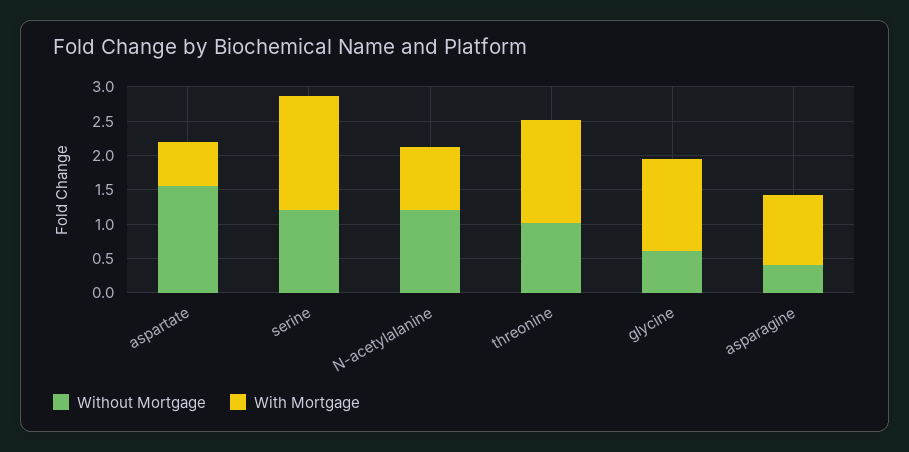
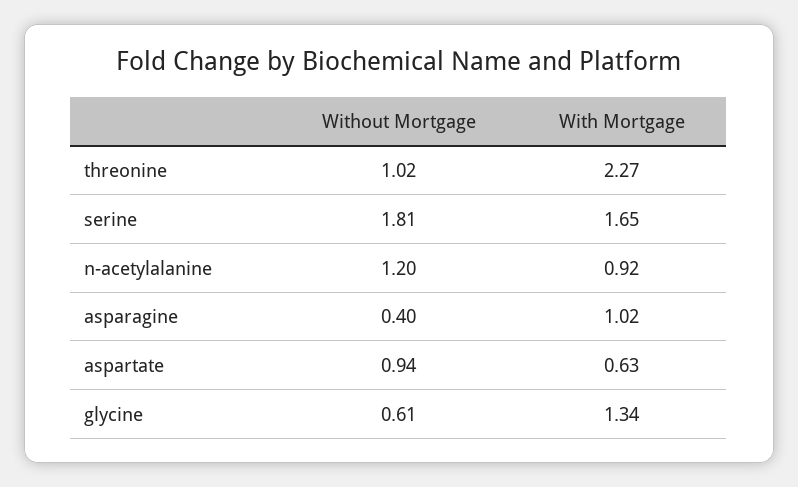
  {
    "Without Mortgage": {
-     "aspartate": 1.5,
+     "aspartate": 0.94,
-     "serine": 1.25,
+     "serine": 1.81,
      "N-acetylalanine": 1.2,
      "threonine": 1.02,
      "glycine": 0.61,
      "asparagine": 0.4
    },
    "With Mortgage": {
      "aspartate": 0.63,
      "serine": 1.65,
      "N-acetylalanine": 0.92,
-     "threonine": 1.5,
+     "threonine": 2.27,
      "glycine": 1.34,
      "asparagine": 1.02
    }
  }

